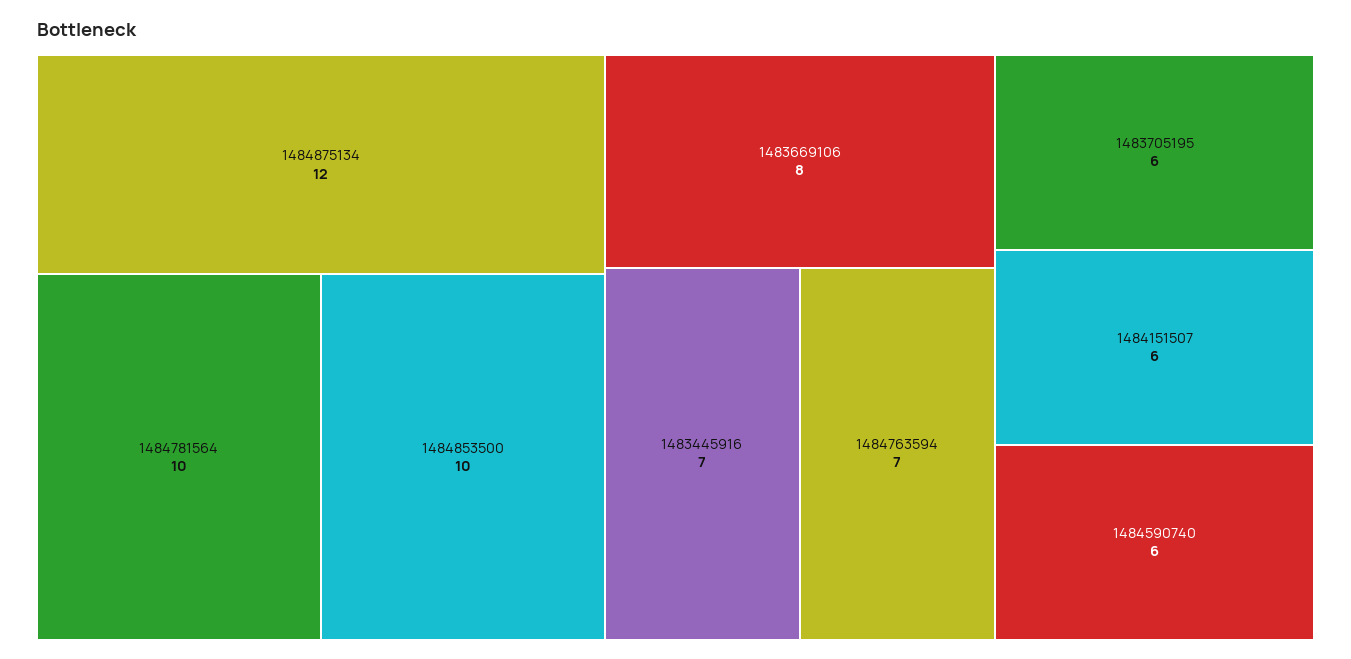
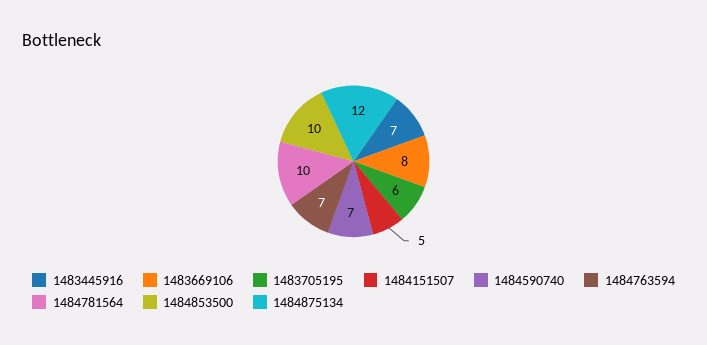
  {
    "1484875134": 12,
    "1484781564": 10,
    "1484853500": 10,
    "1483669106": 8,
    "1483445916": 7,
    "1484763594": 7,
    "1483705195": 6,
-   "1484151507": 6,
+   "1484151507": 5,
-   "1484590740": 6
+   "1484590740": 7
  }

